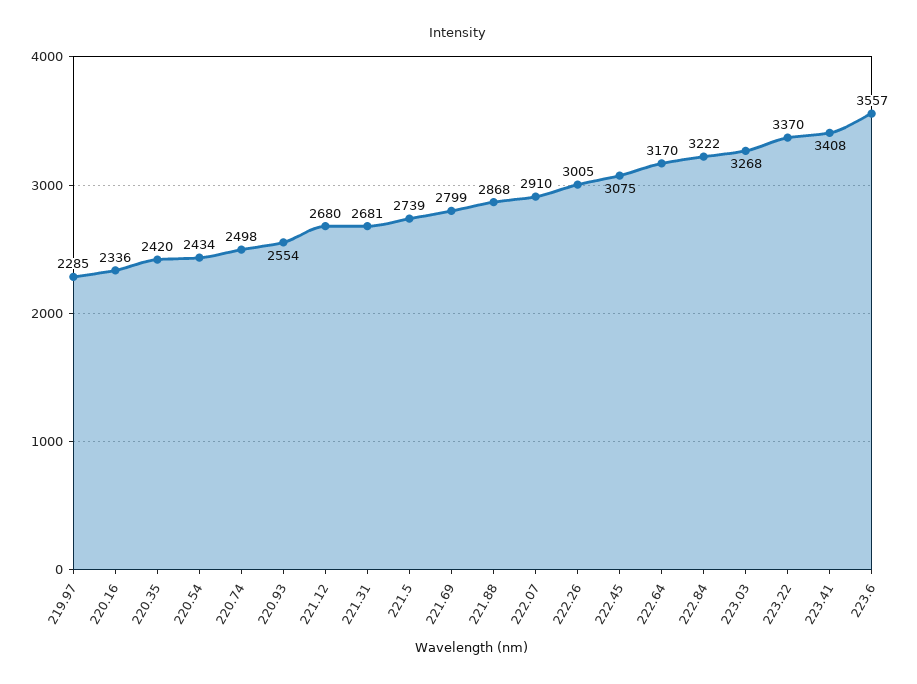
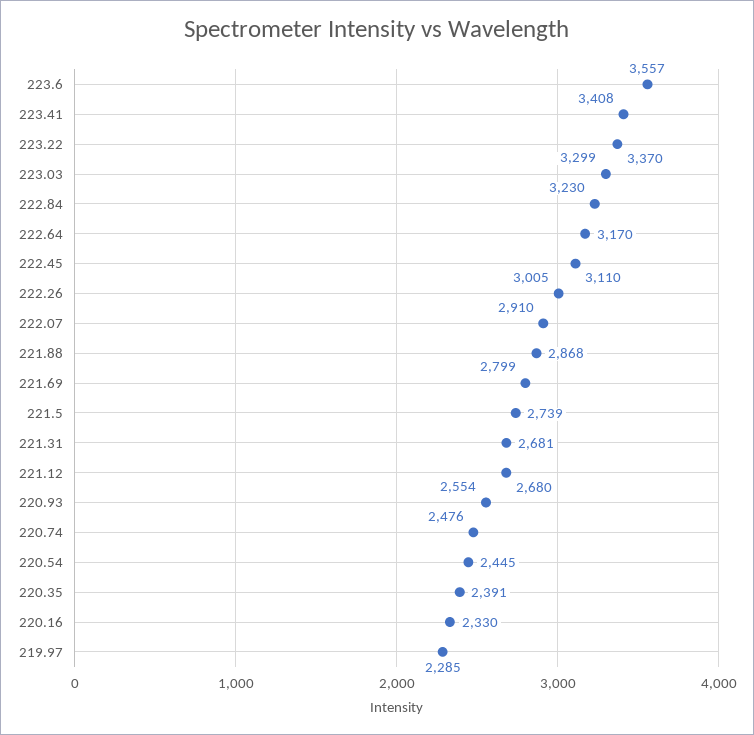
  {
    "219.97": 2285,
-   "220.16": 2336,
+   "220.16": 2330,
-   "220.35": 2420,
+   "220.35": 2391,
-   "220.54": 2434,
+   "220.54": 2445,
-   "220.74": 2498,
+   "220.74": 2476,
    "220.93": 2554,
    "221.12": 2680,
    "221.31": 2681,
    "221.5": 2739,
    "221.69": 2799,
    "221.88": 2868,
    "222.07": 2910,
    "222.26": 3005,
-   "222.45": 3075,
+   "222.45": 3110,
    "222.64": 3170,
-   "222.84": 3222,
+   "222.84": 3230,
-   "223.03": 3268,
+   "223.03": 3299,
    "223.22": 3370,
    "223.41": 3408,
    "223.6": 3557
  }

